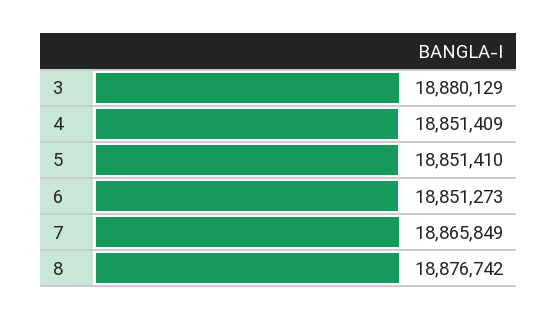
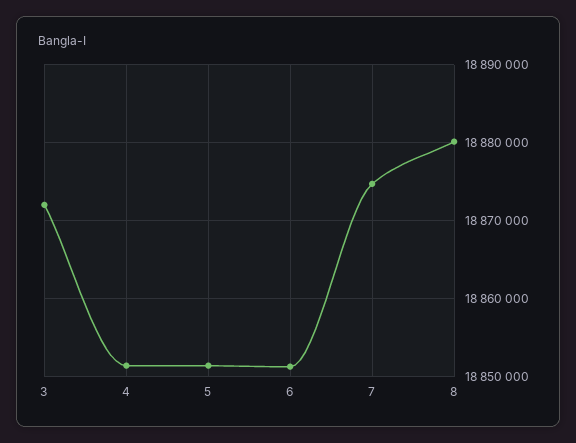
  {
-   "3": 18880129,
+   "3": 18872000,
    "4": 18851409,
    "5": 18851410,
    "6": 18851273,
-   "7": 18865849,
+   "7": 18875000,
-   "8": 18876742
+   "8": 18880000
  }

